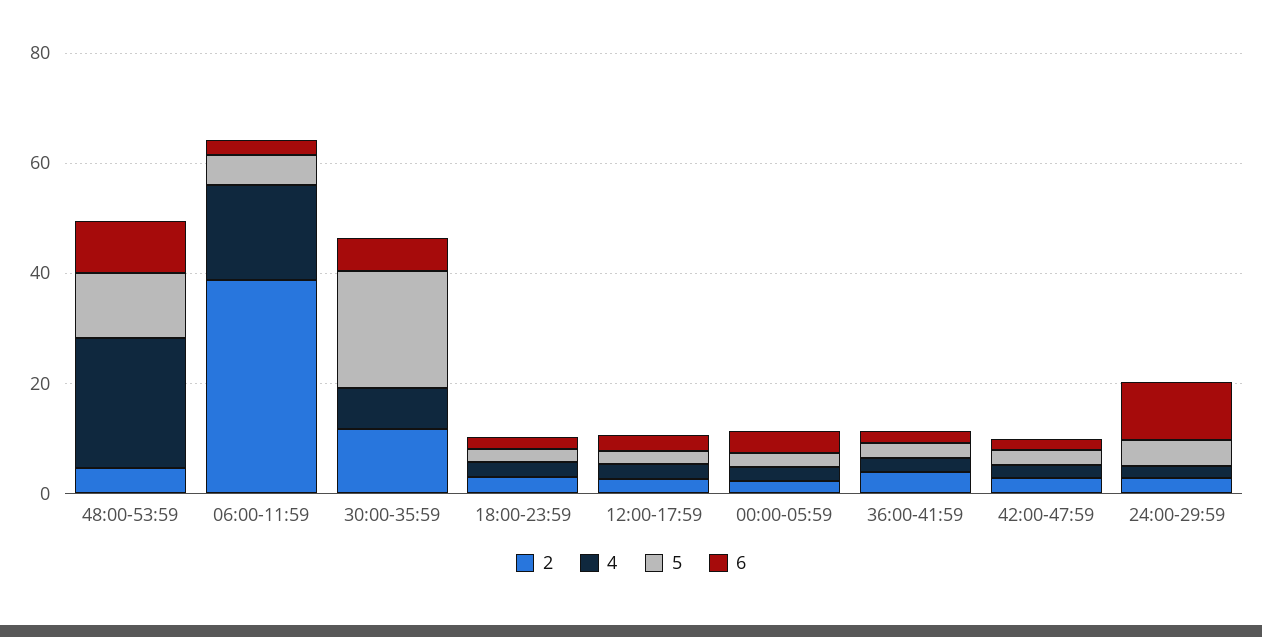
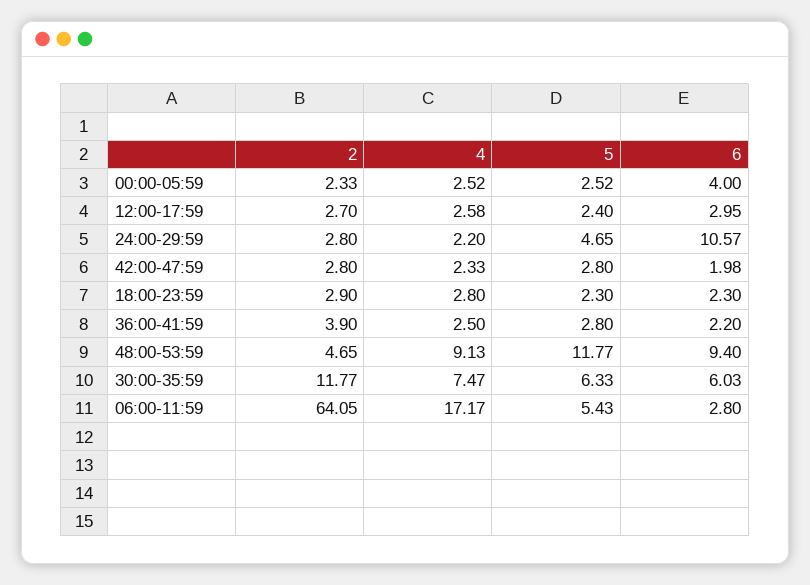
  {
    "2": {
      "48:00-53:59": 4.65,
-     "06:00-11:59": 40,
+     "06:00-11:59": 64.05,
      "30:00-35:59": 11.77,
      "18:00-23:59": 2.9,
      "12:00-17:59": 2.7,
      "00:00-05:59": 2.33,
      "36:00-41:59": 3.9,
      "42:00-47:59": 2.8,
      "24:00-29:59": 2.8
    },
    "4": {
-     "48:00-53:59": 25,
+     "48:00-53:59": 9.13,
      "06:00-11:59": 17.17,
      "30:00-35:59": 7.47,
      "18:00-23:59": 2.8,
      "12:00-17:59": 2.58,
      "00:00-05:59": 2.52,
      "36:00-41:59": 2.5,
      "42:00-47:59": 2.33,
      "24:00-29:59": 2.2
    },
    "5": {
      "48:00-53:59": 11.77,
      "06:00-11:59": 5.43,
-     "30:00-35:59": 20,
+     "30:00-35:59": 6.33,
      "18:00-23:59": 2.3,
      "12:00-17:59": 2.4,
      "00:00-05:59": 2.52,
      "36:00-41:59": 2.8,
      "42:00-47:59": 2.8,
      "24:00-29:59": 4.65
    },
    "6": {
      "48:00-53:59": 9.4,
      "06:00-11:59": 2.8,
      "30:00-35:59": 6.03,
      "18:00-23:59": 2.3,
      "12:00-17:59": 2.95,
      "00:00-05:59": 4,
      "36:00-41:59": 2.2,
      "42:00-47:59": 1.98,
      "24:00-29:59": 10.57
    }
  }

